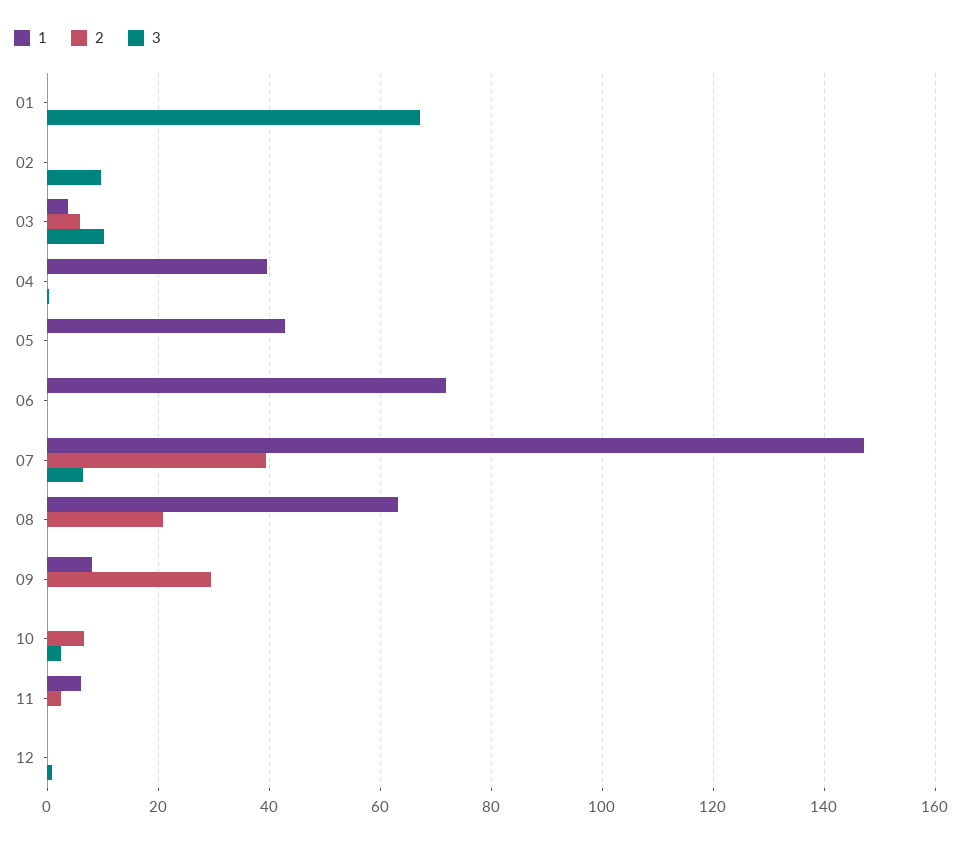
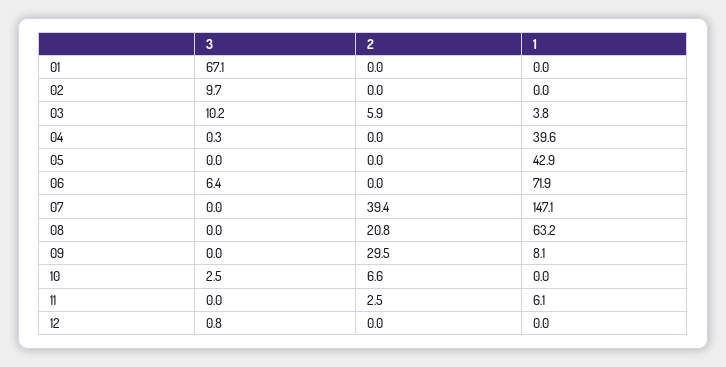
  {
    "1": {
      "01": 0,
      "02": 0,
      "03": 3.8,
      "04": 39.6,
      "05": 42.9,
      "06": 71.9,
      "07": 147.1,
      "08": 63.2,
      "09": 8.1,
      "10": 0,
      "11": 6.1,
      "12": 0
    },
    "2": {
      "01": 0,
      "02": 0,
      "03": 5.9,
      "04": 0,
      "05": 0,
      "06": 0,
      "07": 39.4,
      "08": 20.8,
      "09": 29.5,
      "10": 6.6,
      "11": 2.5,
      "12": 0
    },
    "3": {
      "01": 67.1,
      "02": 9.7,
      "03": 10.2,
      "04": 0.3,
      "05": 0,
-     "06": 0,
+     "06": 6.4,
-     "07": 6,
+     "07": 0,
      "08": 0,
      "09": 0,
      "10": 2.5,
      "11": 0,
      "12": 0.8
    }
  }

